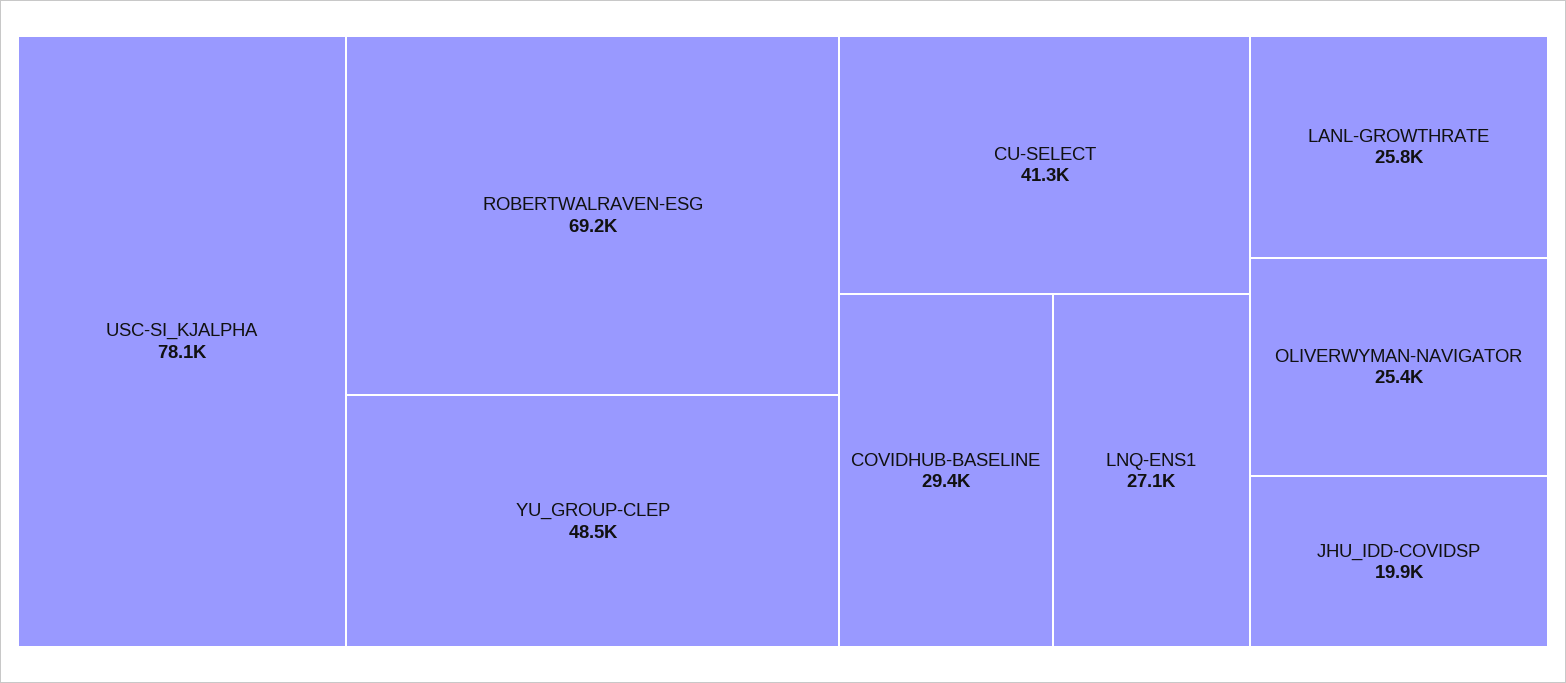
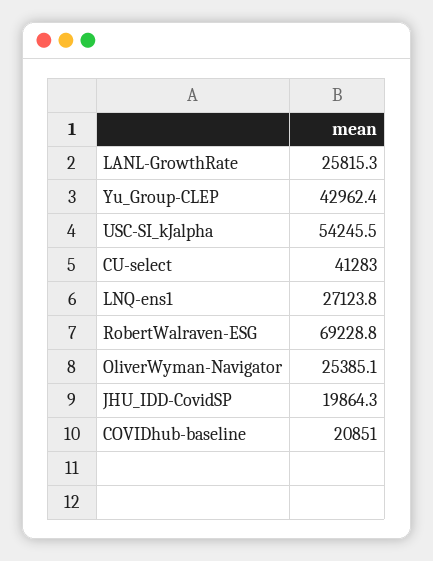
  {
-   "USC-SI_KJALPHA": 78100,
+   "USC-SI_KJALPHA": 54245.5,
    "ROBERTWALRAVEN-ESG": 69228.8,
-   "YU_GROUP-CLEP": 48500,
+   "YU_GROUP-CLEP": 42962.4,
    "CU-SELECT": 41283,
-   "COVIDHUB-BASELINE": 29400,
+   "COVIDHUB-BASELINE": 20851,
    "LNQ-ENS1": 27123.8,
    "LANL-GROWTHRATE": 25815.3,
    "OLIVERWYMAN-NAVIGATOR": 25385.1,
    "JHU_IDD-COVIDSP": 19864.3
  }

